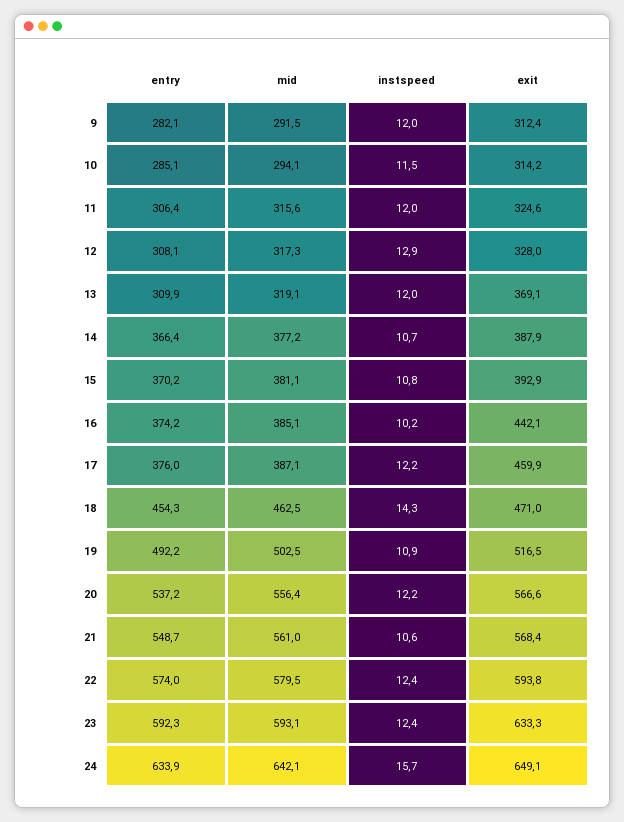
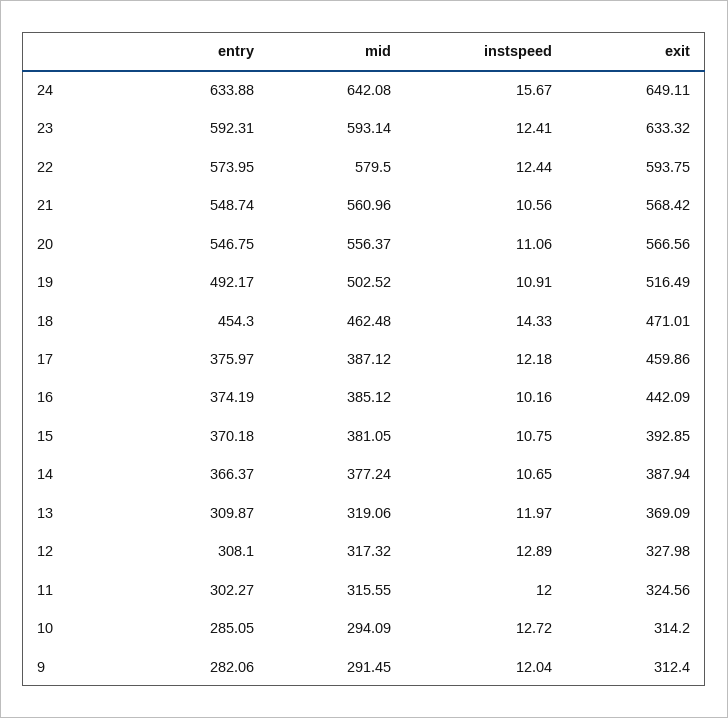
  {
    "entry": {
      "9": 282.06,
      "10": 285.05,
-     "11": 306.4,
+     "11": 302.27,
      "12": 308.1,
      "13": 309.87,
      "14": 366.37,
      "15": 370.18,
      "16": 374.19,
      "17": 375.97,
      "18": 454.3,
      "19": 492.17,
-     "20": 537.2,
+     "20": 546.75,
      "21": 548.74,
      "22": 573.95,
      "23": 592.31,
      "24": 633.88
    },
    "mid": {
      "9": 291.45,
      "10": 294.09,
      "11": 315.55,
      "12": 317.32,
      "13": 319.06,
      "14": 377.24,
      "15": 381.05,
      "16": 385.12,
      "17": 387.12,
      "18": 462.48,
      "19": 502.52,
      "20": 556.37,
      "21": 560.96,
      "22": 579.5,
      "23": 593.14,
      "24": 642.08
    },
    "instspeed": {
      "9": 12.04,
-     "10": 11.5,
+     "10": 12.72,
      "11": 12,
      "12": 12.89,
      "13": 11.97,
      "14": 10.65,
      "15": 10.75,
      "16": 10.16,
      "17": 12.18,
      "18": 14.33,
      "19": 10.91,
-     "20": 12.2,
+     "20": 11.06,
      "21": 10.56,
      "22": 12.44,
      "23": 12.41,
      "24": 15.67
    },
    "exit": {
      "9": 312.4,
      "10": 314.2,
      "11": 324.56,
      "12": 327.98,
      "13": 369.09,
      "14": 387.94,
      "15": 392.85,
      "16": 442.09,
      "17": 459.86,
      "18": 471.01,
      "19": 516.49,
      "20": 566.56,
      "21": 568.42,
      "22": 593.75,
      "23": 633.32,
      "24": 649.11
    }
  }

